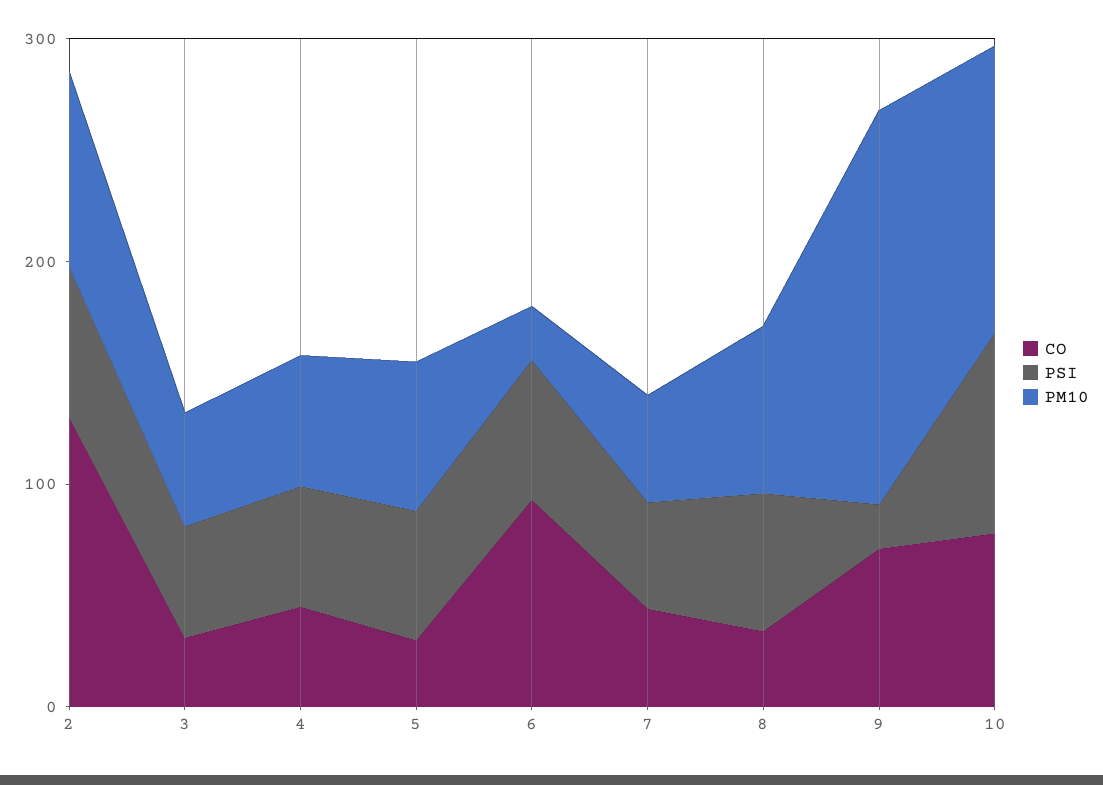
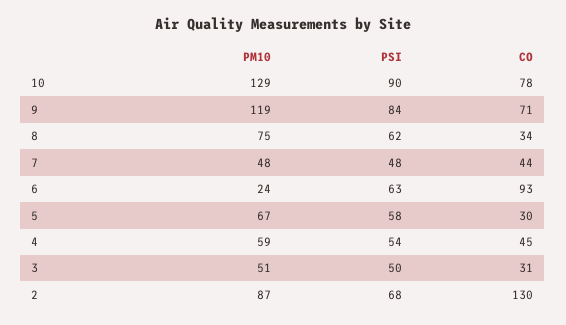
  {
    "CO": {
      "2": 130,
      "3": 31,
      "4": 45,
      "5": 30,
      "6": 93,
      "7": 44,
      "8": 34,
      "9": 71,
      "10": 78
    },
    "PSI": {
      "2": 68,
      "3": 50,
      "4": 54,
      "5": 58,
      "6": 63,
      "7": 48,
      "8": 62,
-     "9": 20,
+     "9": 84,
      "10": 90
    },
    "PM10": {
      "2": 87,
      "3": 51,
      "4": 59,
      "5": 67,
      "6": 24,
      "7": 48,
      "8": 75,
-     "9": 180,
+     "9": 119,
      "10": 129
    }
  }

